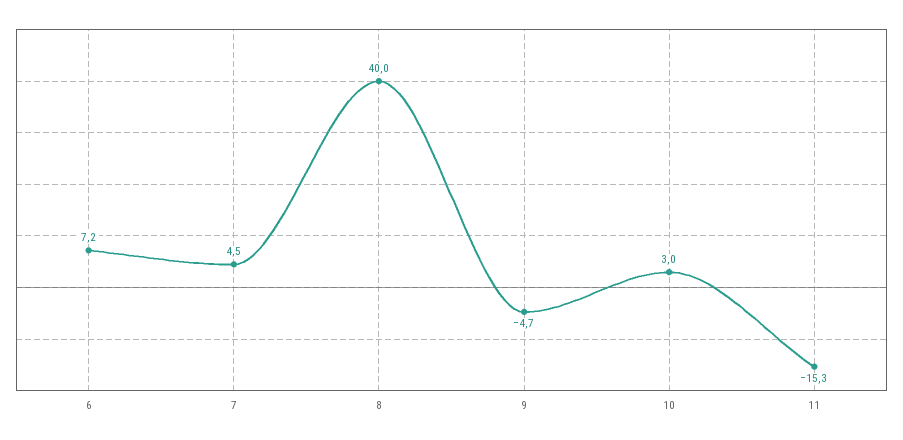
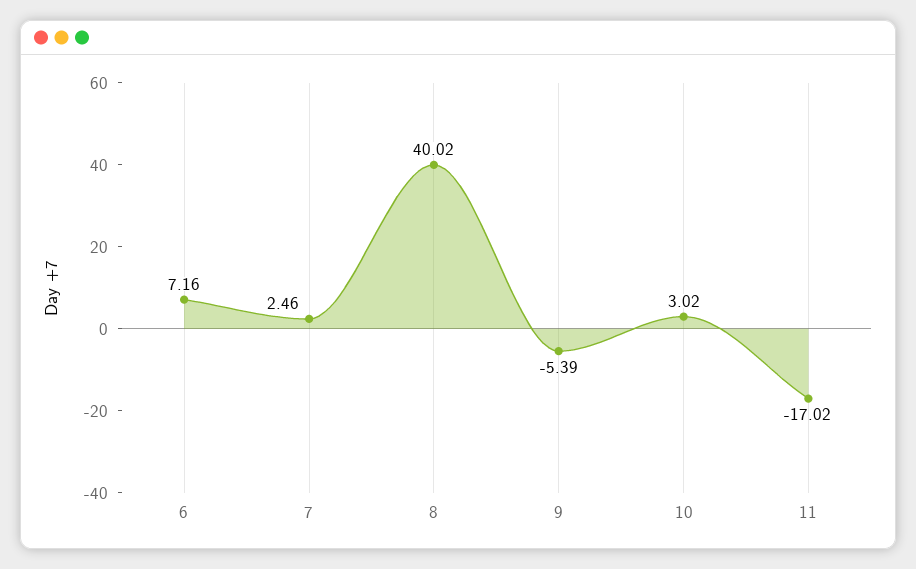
  {
    "6": 7.16,
-   "7": 4.5,
+   "7": 2.46,
    "8": 40.02,
-   "9": -4.7,
+   "9": -5.39,
    "10": 3.02,
-   "11": -15.3
+   "11": -17.02
  }

